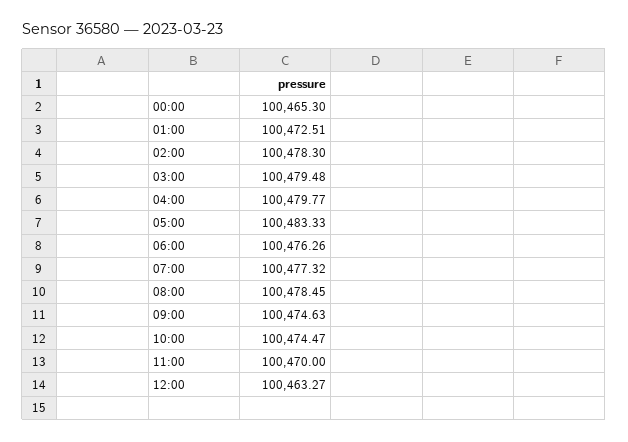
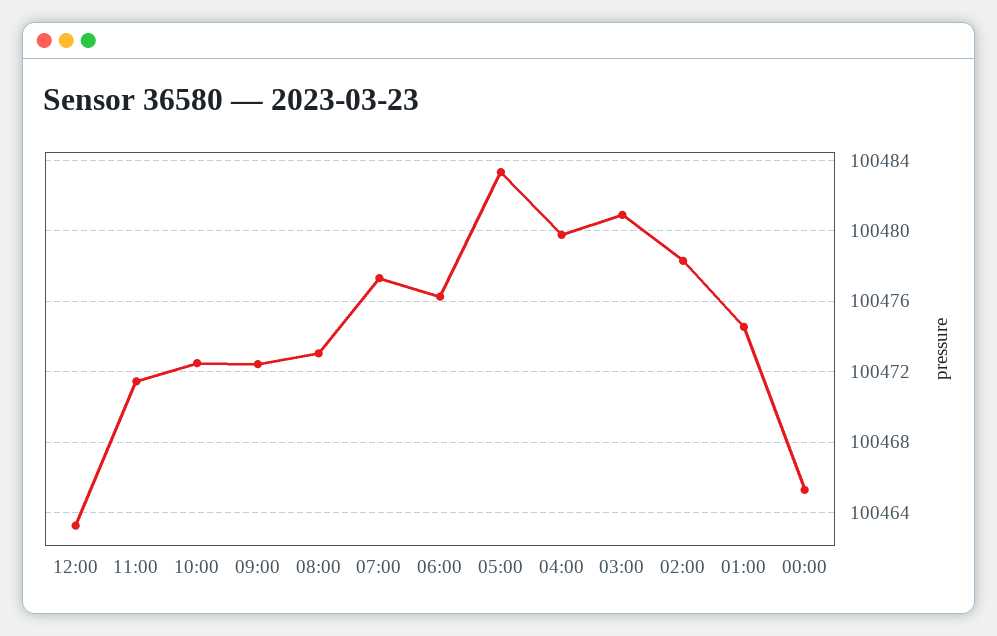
  {
    "00:00": 100465.3,
-   "01:00": 100472.51,
+   "01:00": 100474.5,
    "02:00": 100478.3,
-   "03:00": 100479.48,
+   "03:00": 100481,
    "04:00": 100479.77,
    "05:00": 100483.33,
    "06:00": 100476.26,
    "07:00": 100477.32,
-   "08:00": 100478.45,
+   "08:00": 100473,
-   "09:00": 100474.63,
+   "09:00": 100472.5,
-   "10:00": 100474.47,
+   "10:00": 100472.5,
-   "11:00": 100470,
+   "11:00": 100471.5,
    "12:00": 100463.27
  }

